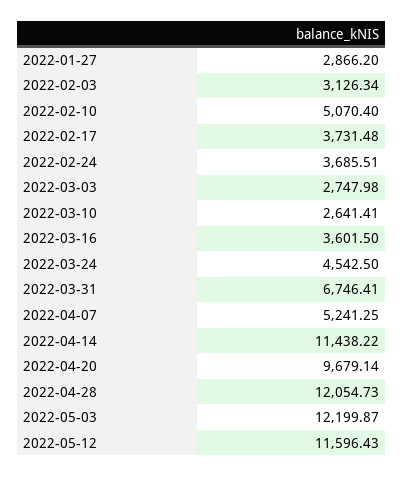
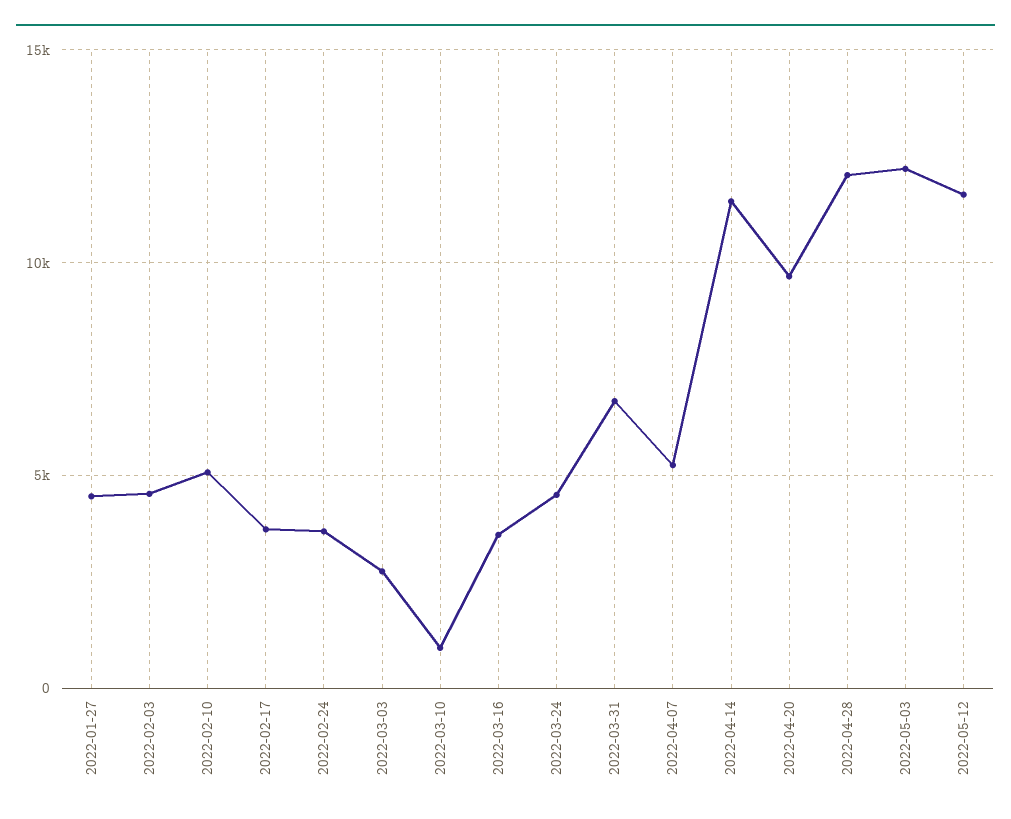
  {
-   "2022-01-27": 2866.2,
+   "2022-01-27": 4500,
-   "2022-02-03": 3126.34,
+   "2022-02-03": 4500,
    "2022-02-10": 5070.4,
    "2022-02-17": 3731.48,
    "2022-02-24": 3685.51,
    "2022-03-03": 2747.98,
-   "2022-03-10": 2641.41,
+   "2022-03-10": 1000,
    "2022-03-16": 3601.5,
    "2022-03-24": 4542.5,
    "2022-03-31": 6746.41,
    "2022-04-07": 5241.25,
    "2022-04-14": 11438.22,
    "2022-04-20": 9679.14,
    "2022-04-28": 12054.73,
    "2022-05-03": 12199.87,
    "2022-05-12": 11596.43
  }

